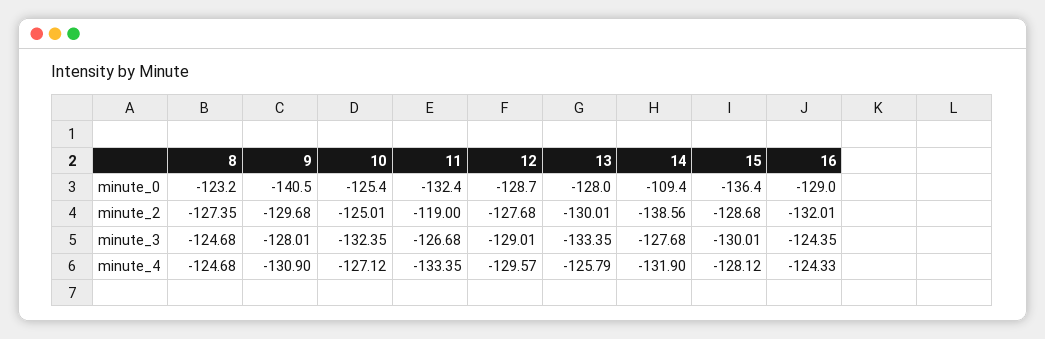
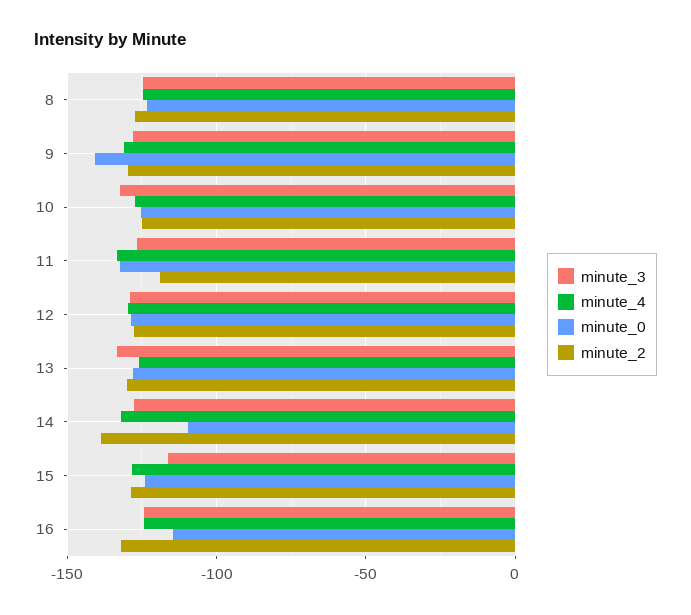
  {
    "minute_0": {
      "8": -123.2,
      "9": -140.5,
      "10": -125.4,
      "11": -132.4,
      "12": -128.7,
      "13": -128,
      "14": -109.4,
-     "15": -136.4,
+     "15": -125,
-     "16": -129
+     "16": -115
    },
    "minute_2": {
      "8": -127.35,
      "9": -129.68,
      "10": -125.01,
      "11": -119,
      "12": -127.68,
      "13": -130.01,
      "14": -138.56,
      "15": -128.68,
      "16": -132.01
    },
    "minute_3": {
      "8": -124.68,
      "9": -128.01,
      "10": -132.35,
      "11": -126.68,
      "12": -129.01,
      "13": -133.35,
      "14": -127.68,
-     "15": -130.01,
+     "15": -115,
      "16": -124.35
    },
    "minute_4": {
      "8": -124.68,
      "9": -130.9,
      "10": -127.12,
      "11": -133.35,
      "12": -129.57,
      "13": -125.79,
      "14": -131.9,
      "15": -128.12,
      "16": -124.33
    }
  }

